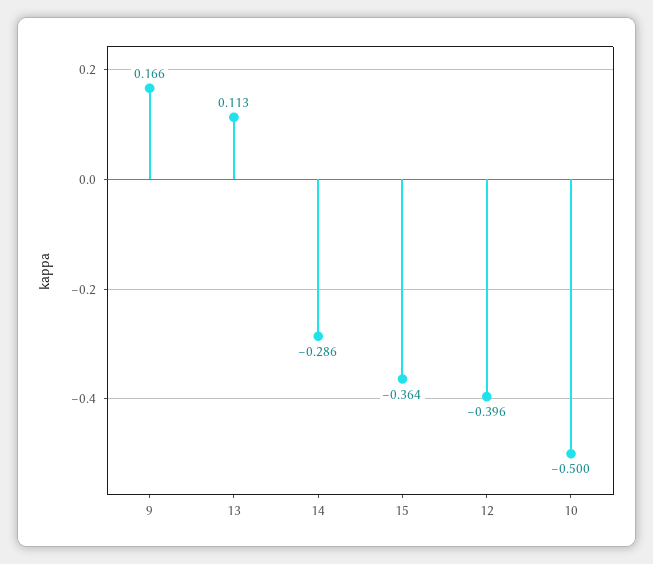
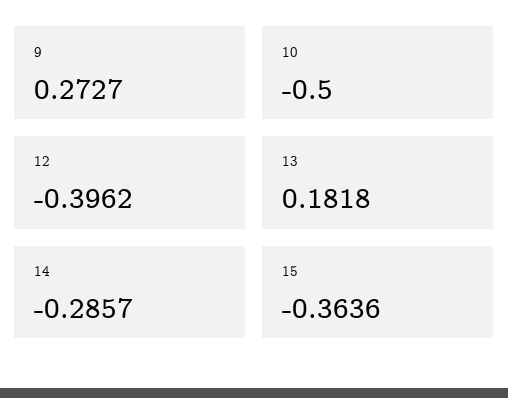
  {
-   "9": 0.166,
+   "9": 0.2727,
-   "13": 0.113,
+   "13": 0.1818,
    "14": -0.2857,
    "15": -0.3636,
    "12": -0.3962,
    "10": -0.5
  }

